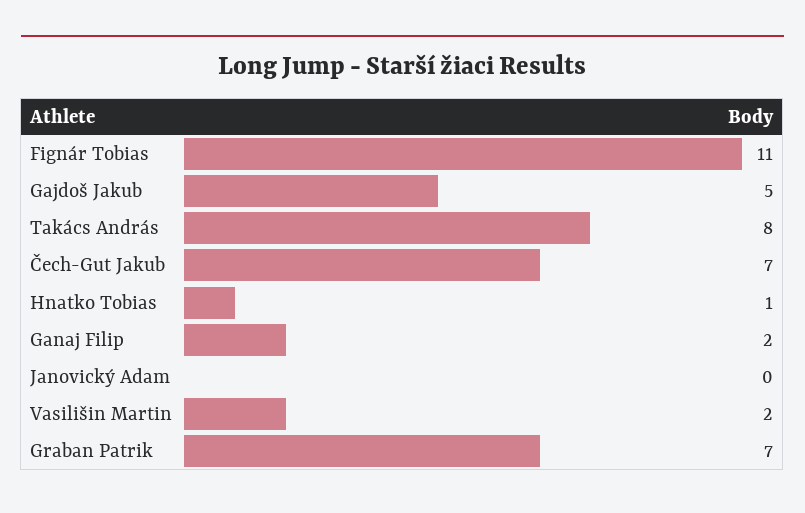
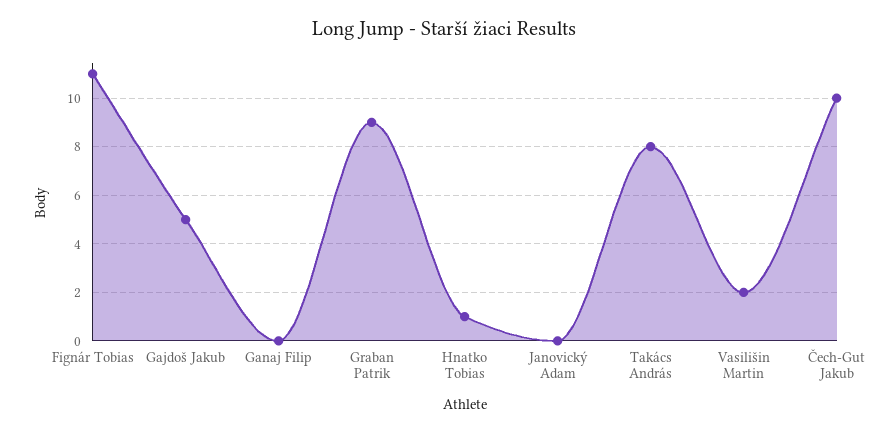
  {
    "Fignár Tobias": 11,
    "Gajdoš Jakub": 5,
    "Takács András": 8,
-   "Čech-Gut Jakub": 7,
+   "Čech-Gut Jakub": 10,
    "Hnatko Tobias": 1,
-   "Ganaj Filip": 2,
+   "Ganaj Filip": 0,
    "Janovický Adam": 0,
    "Vasilišin Martin": 2,
-   "Graban Patrik": 7
+   "Graban Patrik": 9
  }

